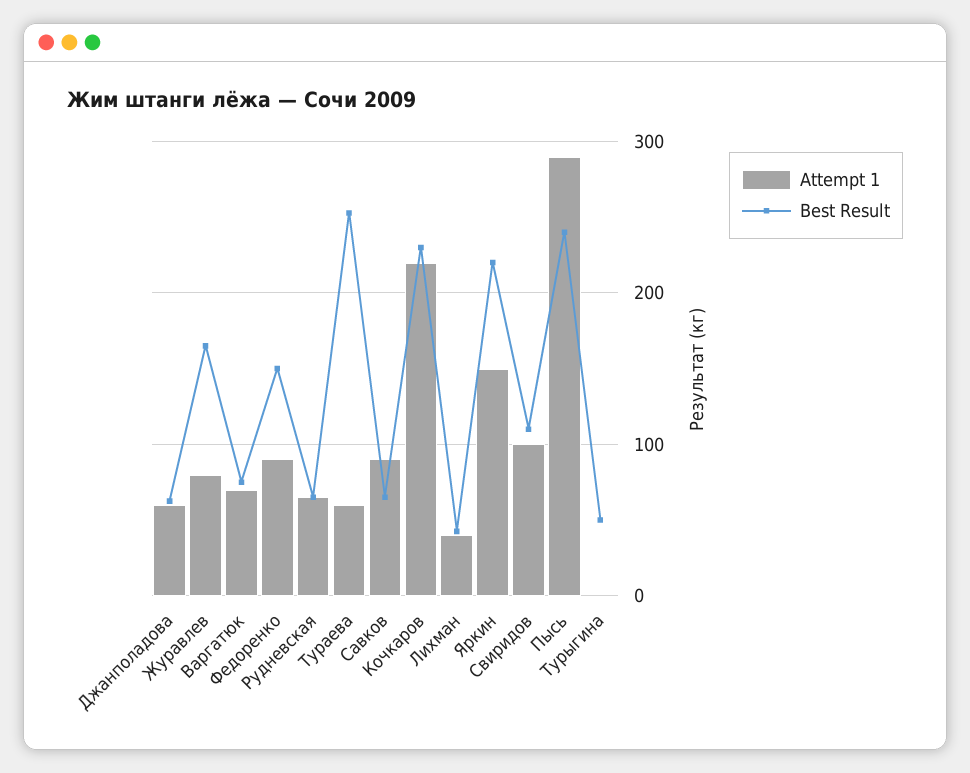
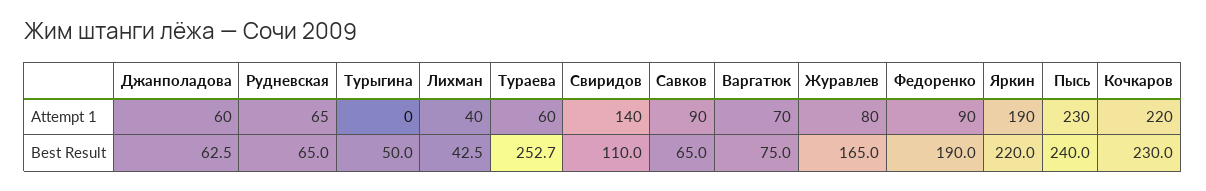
  {
    "Attempt 1": {
      "Джанполадова": 60,
      "Журавлев": 80,
      "Варгатюк": 70,
      "Федоренко": 90,
      "Рудневская": 65,
      "Тураева": 60,
      "Савков": 90,
      "Кочкаров": 220,
      "Лихман": 40,
-     "Яркин": 150,
+     "Яркин": 190,
-     "Свиридов": 100,
+     "Свиридов": 140,
-     "Пысь": 290,
+     "Пысь": 230,
      "Турыгина": 0
    },
    "Best Result": {
      "Джанполадова": 62.5,
      "Журавлев": 165,
      "Варгатюк": 75,
-     "Федоренко": 150,
+     "Федоренко": 190,
      "Рудневская": 65,
      "Тураева": 252.7,
      "Савков": 65,
      "Кочкаров": 230,
      "Лихман": 42.5,
      "Яркин": 220,
      "Свиридов": 110,
      "Пысь": 240,
      "Турыгина": 50
    }
  }

